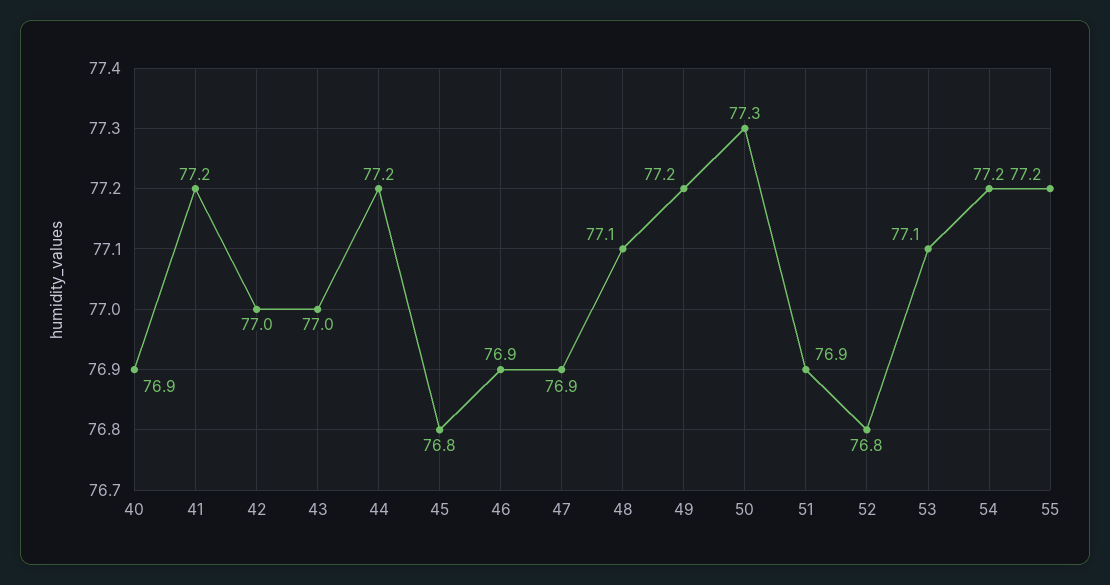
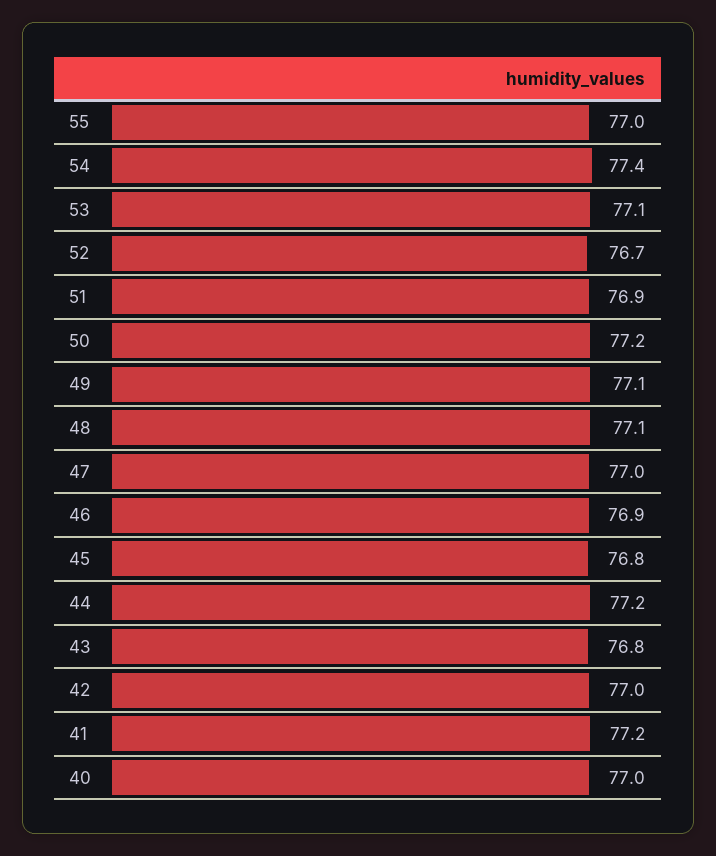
  {
-   "40": 76.9,
+   "40": 77,
    "41": 77.2,
    "42": 77,
-   "43": 77,
+   "43": 76.8,
    "44": 77.2,
    "45": 76.8,
    "46": 76.9,
-   "47": 76.9,
+   "47": 77,
    "48": 77.1,
-   "49": 77.2,
+   "49": 77.1,
-   "50": 77.3,
+   "50": 77.2,
    "51": 76.9,
-   "52": 76.8,
+   "52": 76.7,
    "53": 77.1,
-   "54": 77.2,
+   "54": 77.4,
-   "55": 77.2
+   "55": 77
  }

